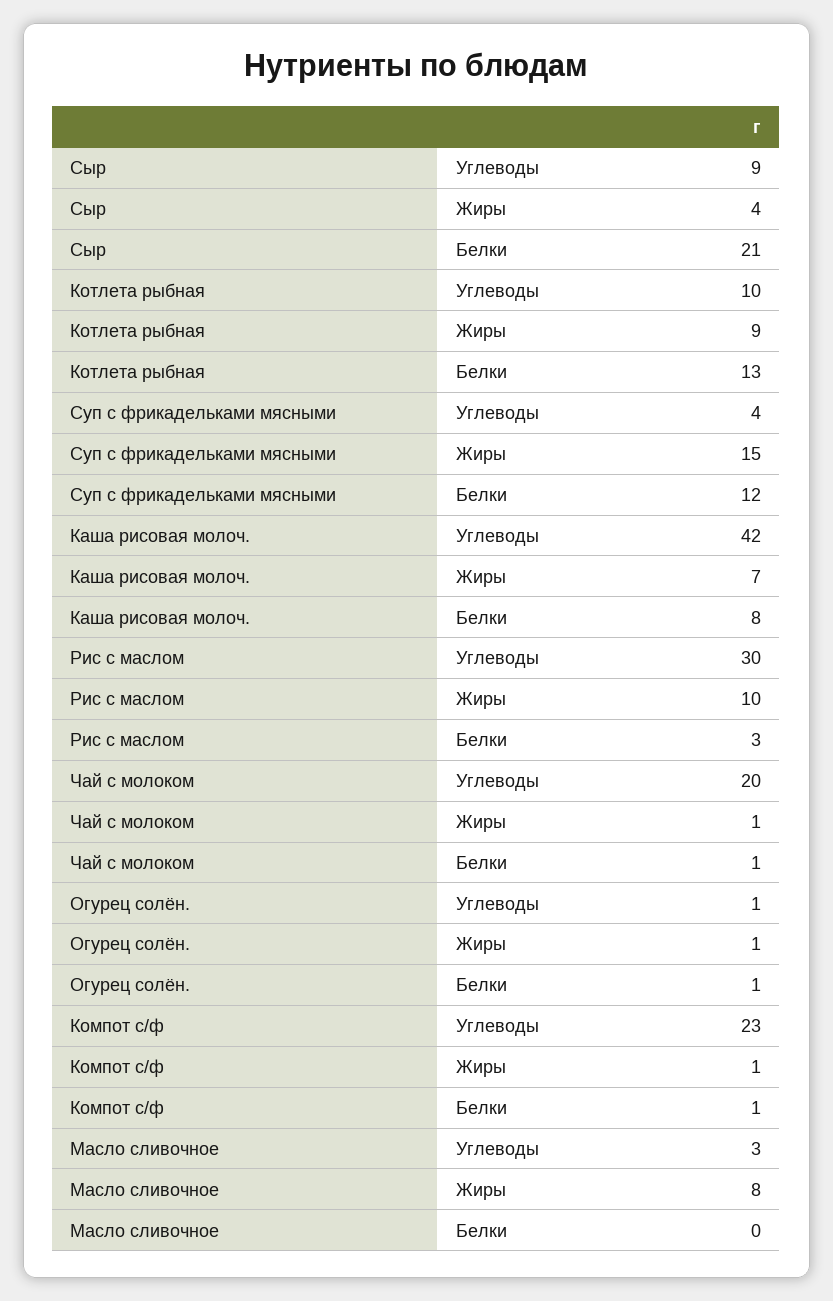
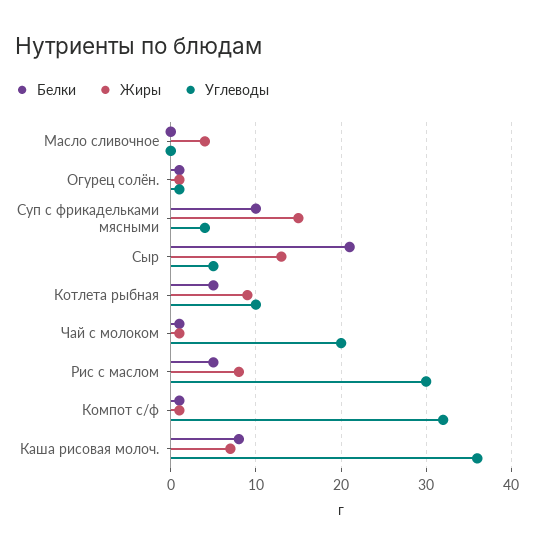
  {
    "Углеводы": {
-     "Сыр": 9,
+     "Сыр": 5,
      "Котлета рыбная": 10,
      "Суп с фрикадельками мясными": 4,
-     "Каша рисовая молоч.": 42,
+     "Каша рисовая молоч.": 36,
      "Рис с маслом": 30,
      "Чай с молоком": 20,
      "Огурец солён.": 1,
-     "Компот с/ф": 23,
+     "Компот с/ф": 32,
-     "Масло сливочное": 3
+     "Масло сливочное": 0
    },
    "Жиры": {
-     "Сыр": 4,
+     "Сыр": 13,
      "Котлета рыбная": 9,
      "Суп с фрикадельками мясными": 15,
      "Каша рисовая молоч.": 7,
-     "Рис с маслом": 10,
+     "Рис с маслом": 8,
      "Чай с молоком": 1,
      "Огурец солён.": 1,
      "Компот с/ф": 1,
-     "Масло сливочное": 8
+     "Масло сливочное": 4
    },
    "Белки": {
      "Сыр": 21,
-     "Котлета рыбная": 13,
+     "Котлета рыбная": 5,
-     "Суп с фрикадельками мясными": 12,
+     "Суп с фрикадельками мясными": 10,
      "Каша рисовая молоч.": 8,
-     "Рис с маслом": 3,
+     "Рис с маслом": 5,
      "Чай с молоком": 1,
      "Огурец солён.": 1,
      "Компот с/ф": 1,
      "Масло сливочное": 0
    }
  }

